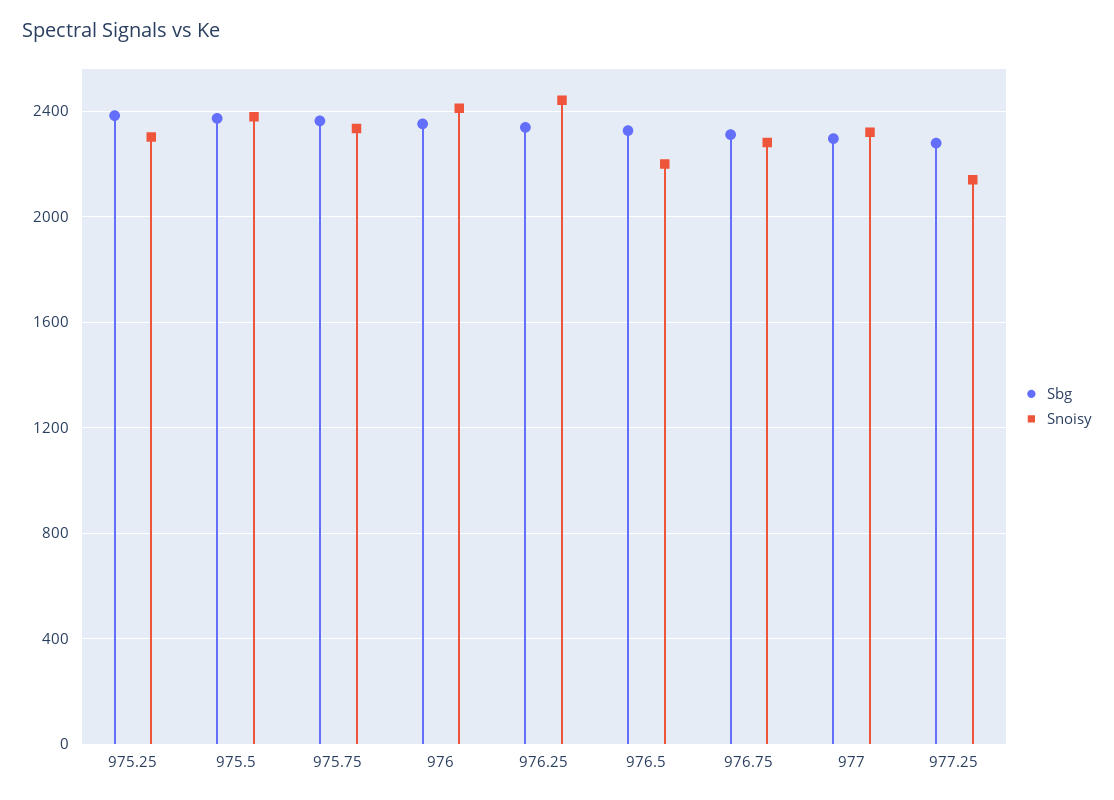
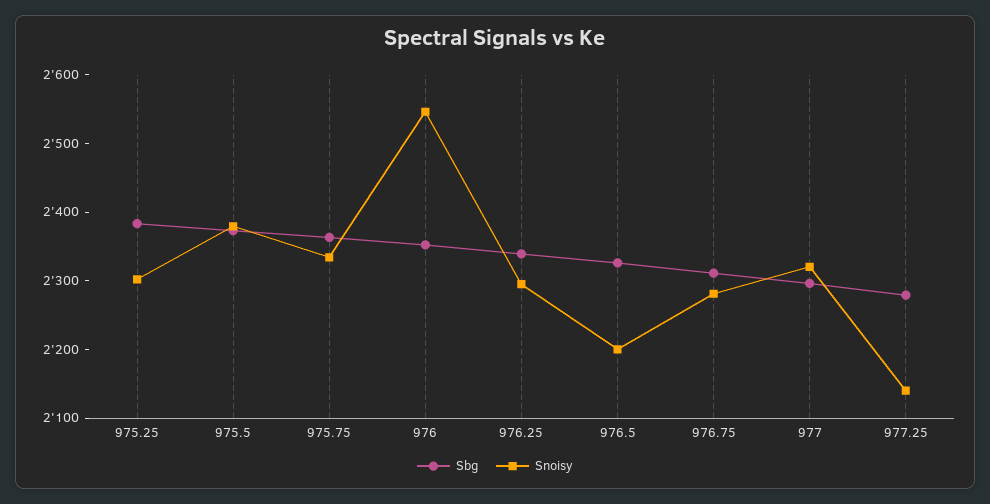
  {
    "Sbg": {
      "975.25": 2380,
      "975.5": 2380,
      "975.75": 2360,
      "976": 2360,
      "976.25": 2340,
      "976.5": 2320,
      "976.75": 2320,
      "977": 2300,
      "977.25": 2280
    },
    "Snoisy": {
      "975.25": 2300,
      "975.5": 2380,
      "975.75": 2340,
-     "976": 2400,
+     "976": 2540,
-     "976.25": 2450,
+     "976.25": 2300,
      "976.5": 2200,
      "976.75": 2280,
      "977": 2320,
      "977.25": 2140
    }
  }

